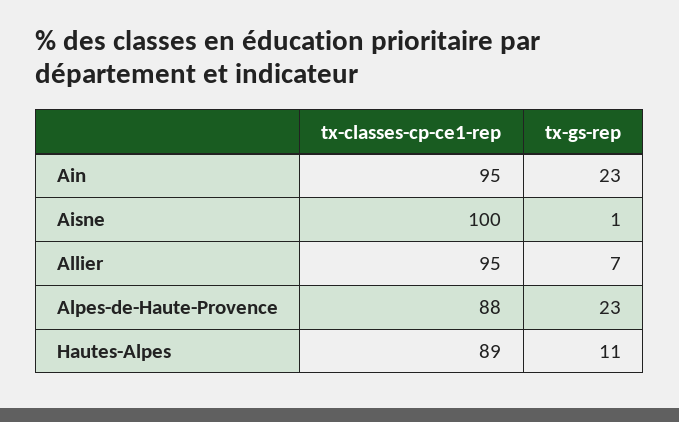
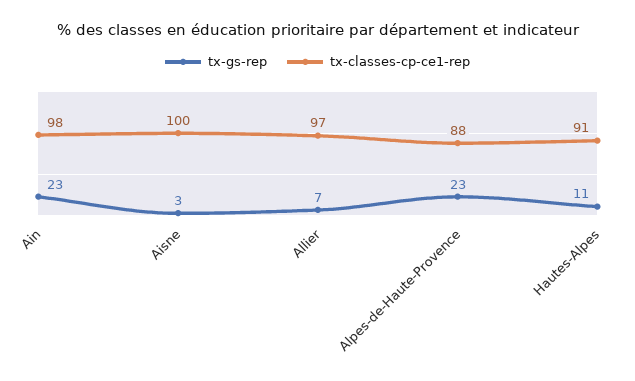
  {
    "tx-classes-cp-ce1-rep": {
-     "Ain": 95,
+     "Ain": 98,
      "Aisne": 100,
-     "Allier": 95,
+     "Allier": 97,
      "Alpes-de-Haute-Provence": 88,
-     "Hautes-Alpes": 89
+     "Hautes-Alpes": 91
    },
    "tx-gs-rep": {
      "Ain": 23,
-     "Aisne": 1,
+     "Aisne": 3,
      "Allier": 7,
      "Alpes-de-Haute-Provence": 23,
      "Hautes-Alpes": 11
    }
  }

